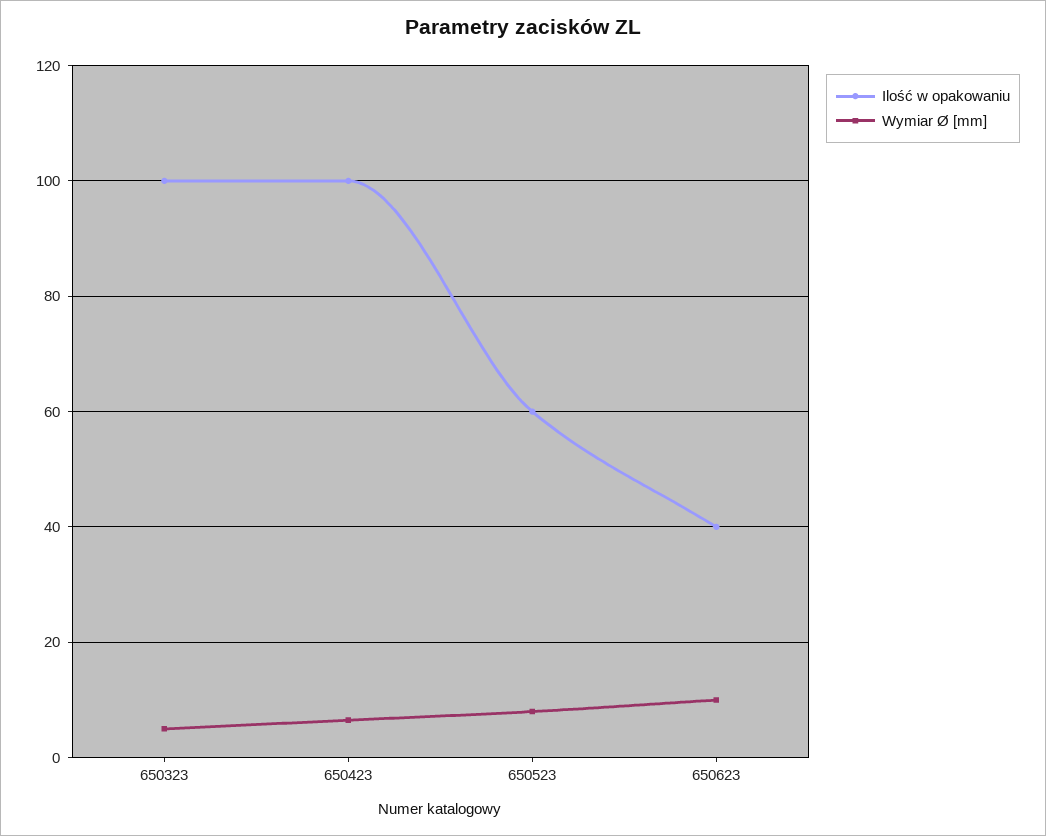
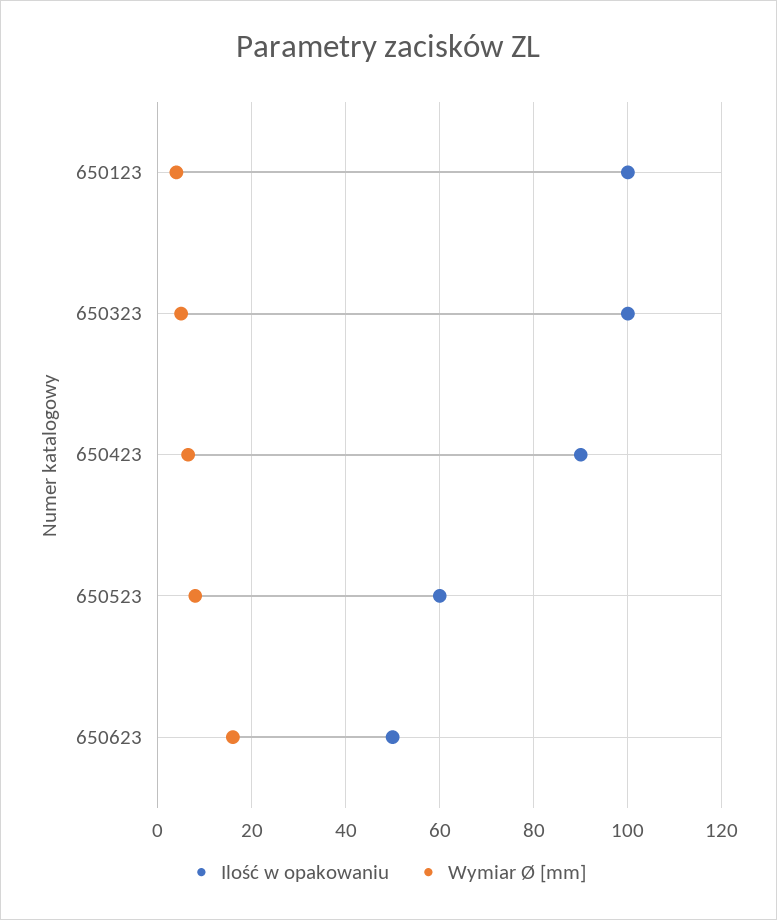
  {
    "Ilość w opakowaniu": {
      "650323": 100,
-     "650423": 100,
+     "650423": 90,
      "650523": 60,
-     "650623": 40
+     "650623": 50,
+     "650123": 100
    },
    "Wymiar Ø [mm]": {
      "650323": 6,
      "650423": 6,
      "650523": 8,
-     "650623": 10
+     "650623": 16,
+     "650123": 4
    }
  }

